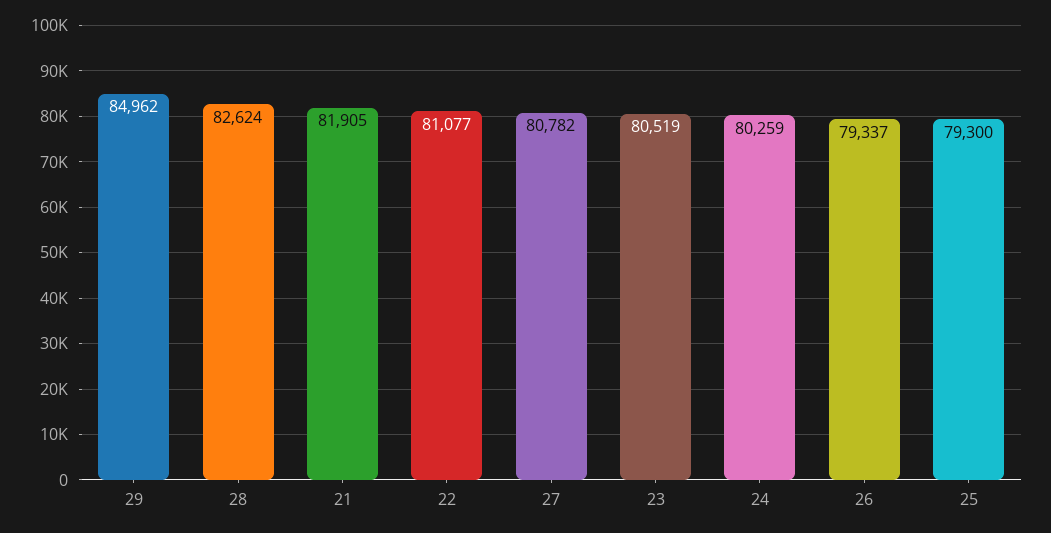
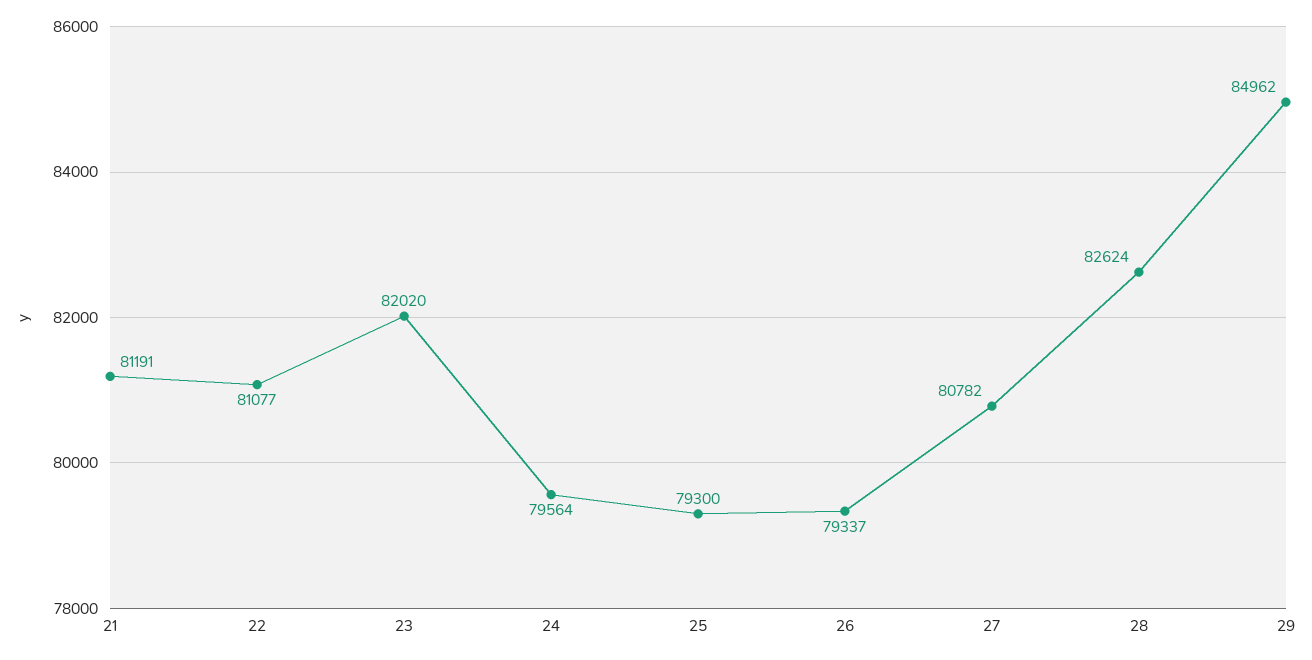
  {
    "29": 84962,
    "28": 82624,
-   "21": 81905,
+   "21": 81191,
    "22": 81077,
    "27": 80782,
-   "23": 80519,
+   "23": 82020,
-   "24": 80259,
+   "24": 79564,
    "26": 79337,
    "25": 79300
  }

